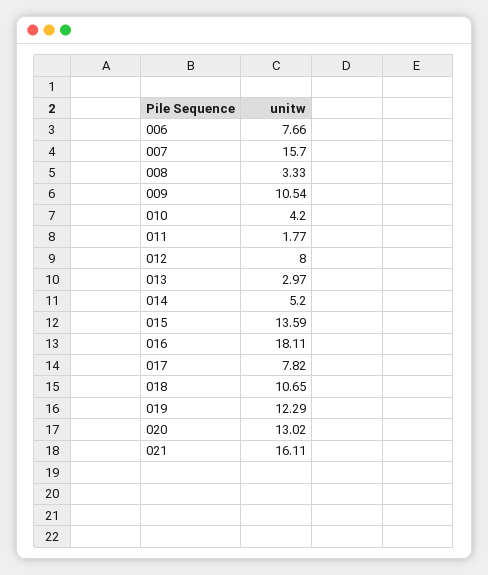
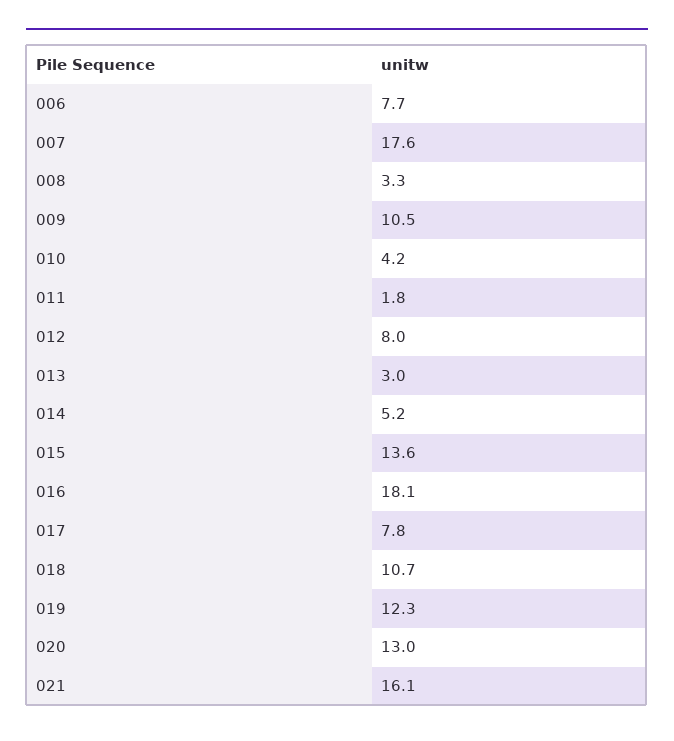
  {
    "006": 7.66,
-   "007": 15.7,
+   "007": 17.6,
    "008": 3.33,
    "009": 10.54,
    "010": 4.2,
    "011": 1.77,
    "012": 8,
    "013": 2.97,
    "014": 5.2,
    "015": 13.59,
    "016": 18.11,
    "017": 7.82,
    "018": 10.65,
    "019": 12.29,
    "020": 13.02,
    "021": 16.11
  }

